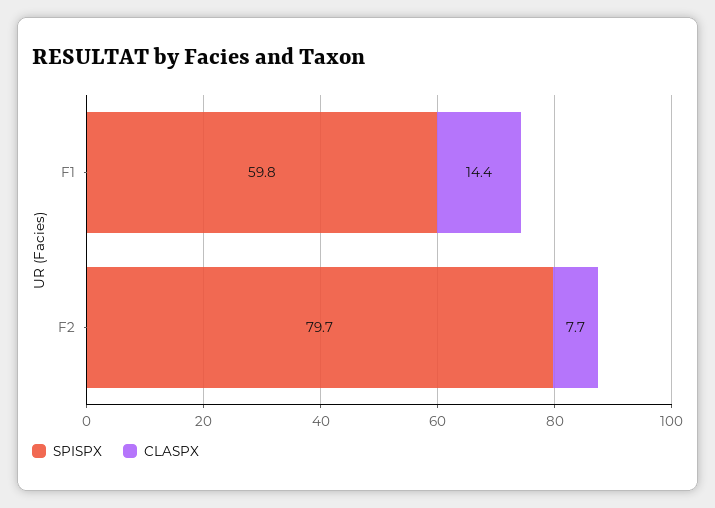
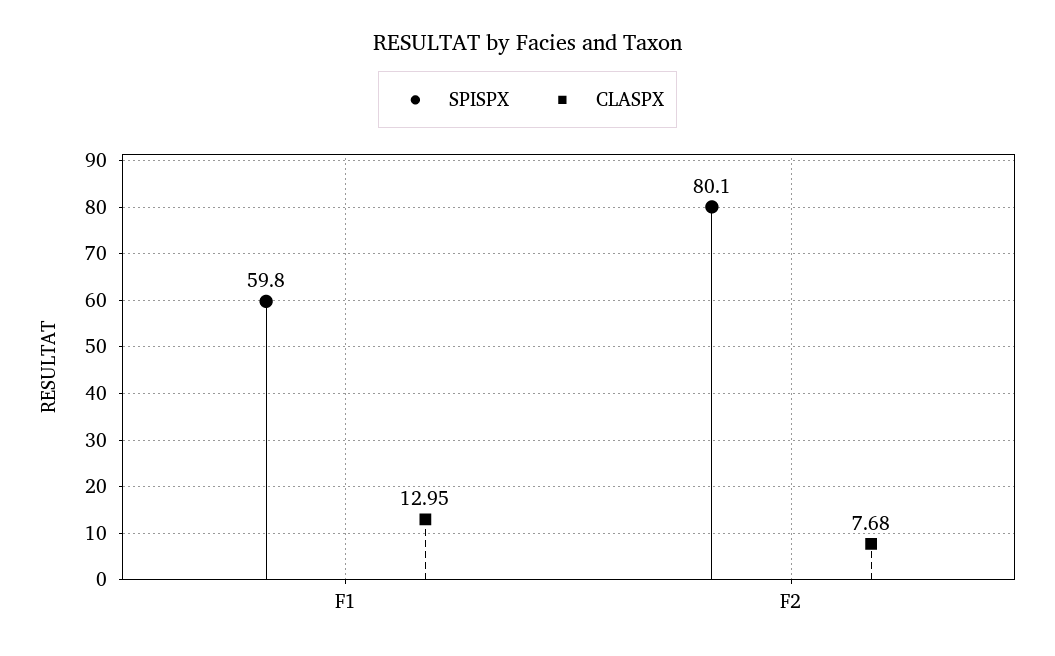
  {
    "SPISPX": {
      "F1": 59.8,
-     "F2": 79.7
+     "F2": 80.1
    },
    "CLASPX": {
-     "F1": 14.4,
+     "F1": 12.95,
      "F2": 7.68
    }
  }

